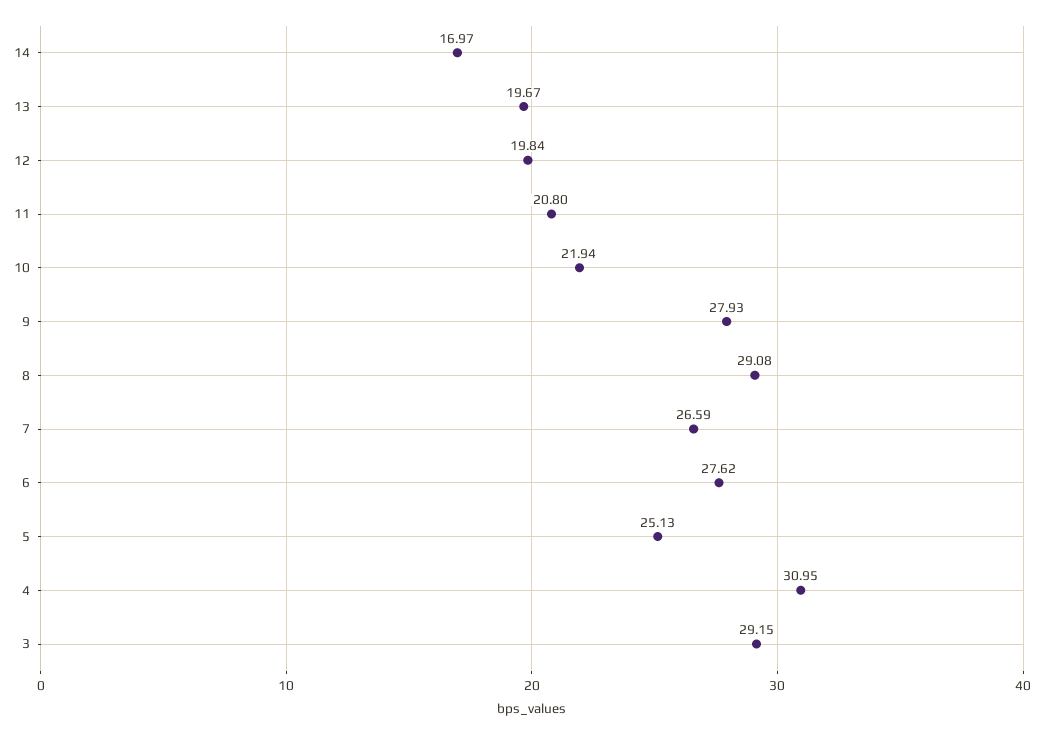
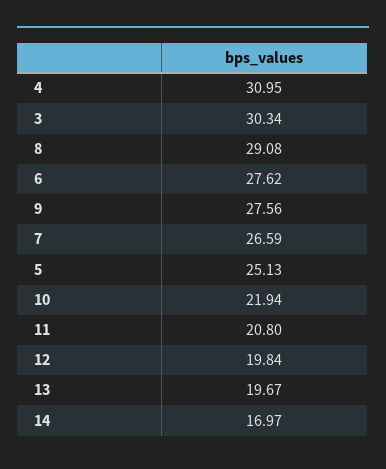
  {
    "14": 16.97,
    "13": 19.67,
    "12": 19.84,
    "11": 20.8,
    "10": 21.94,
-   "9": 27.93,
+   "9": 27.56,
    "8": 29.08,
    "7": 26.59,
    "6": 27.62,
    "5": 25.13,
    "4": 30.95,
-   "3": 29.15
+   "3": 30.34
  }

